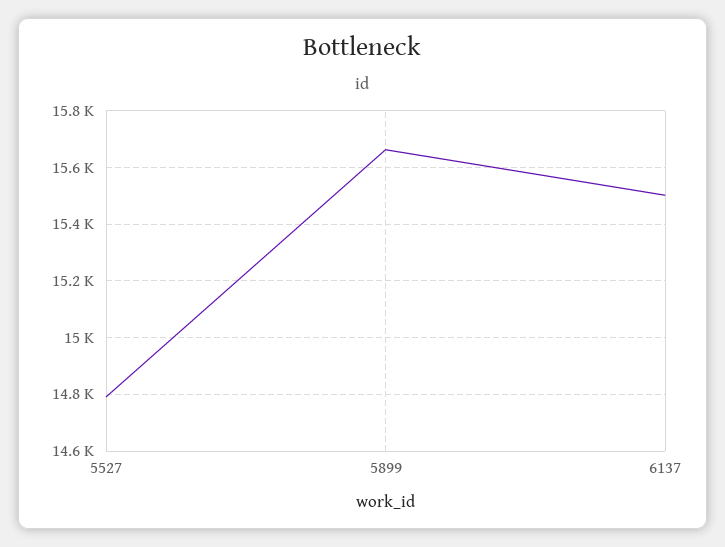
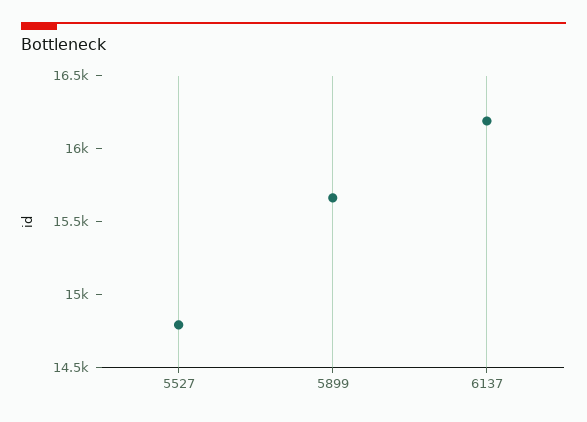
  {
    "5527": 14800,
    "5899": 15675,
-   "6137": 15500
+   "6137": 16200
  }

